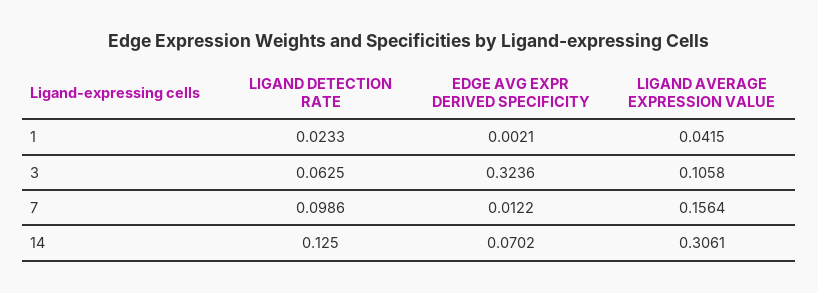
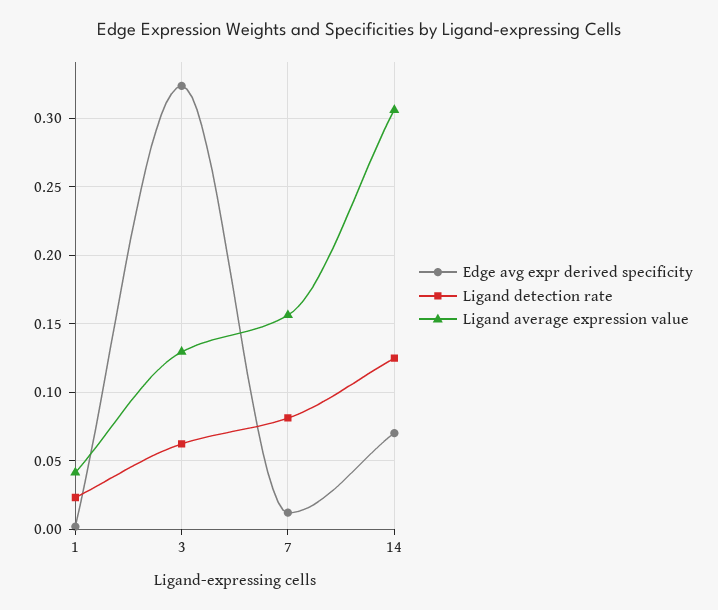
  {
    "LIGAND DETECTION RATE": {
      "1": 0.0233,
      "3": 0.0625,
-     "7": 0.0986,
+     "7": 0.08,
      "14": 0.125
    },
    "EDGE AVG EXPR DERIVED SPECIFICITY": {
      "1": 0.0021,
      "3": 0.3236,
      "7": 0.0122,
      "14": 0.0702
    },
    "LIGAND AVERAGE EXPRESSION VALUE": {
      "1": 0.0415,
-     "3": 0.1058,
+     "3": 0.13,
      "7": 0.1564,
      "14": 0.3061
    }
  }

